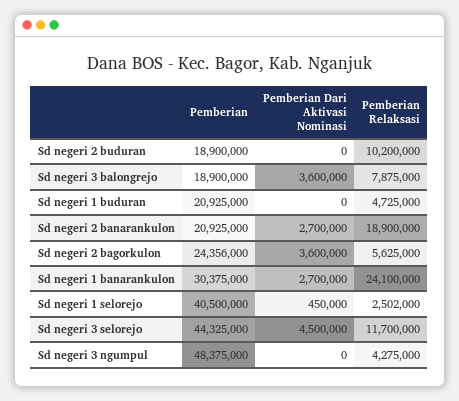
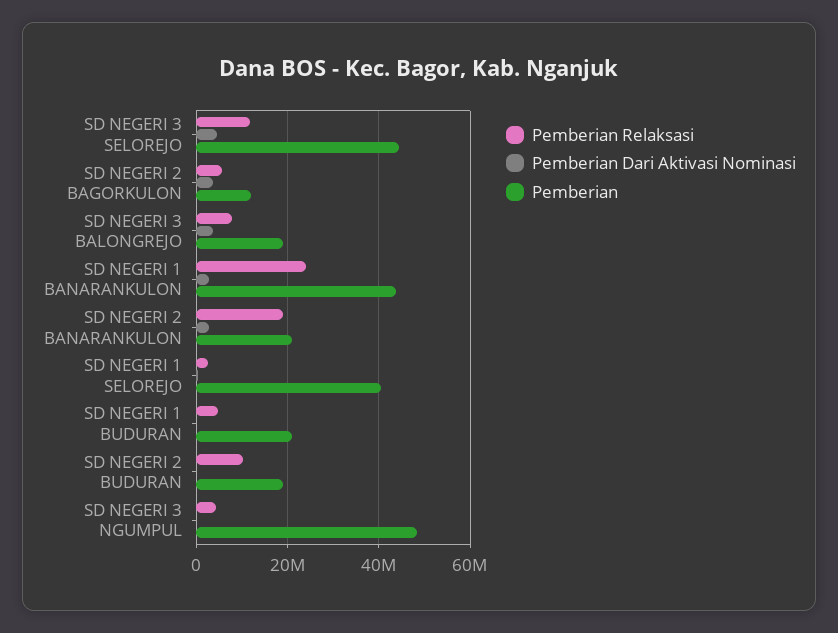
  {
    "Pemberian": {
      "Sd negeri 2 buduran": 18900000,
      "Sd negeri 3 balongrejo": 18900000,
      "Sd negeri 1 buduran": 20925000,
      "Sd negeri 2 banarankulon": 20925000,
-     "Sd negeri 2 bagorkulon": 24356000,
+     "Sd negeri 2 bagorkulon": 12000000,
-     "Sd negeri 1 banarankulon": 30375000,
+     "Sd negeri 1 banarankulon": 44000000,
      "Sd negeri 1 selorejo": 40500000,
      "Sd negeri 3 selorejo": 44325000,
      "Sd negeri 3 ngumpul": 48375000
    },
    "Pemberian Dari Aktivasi Nominasi": {
      "Sd negeri 2 buduran": 0,
      "Sd negeri 3 balongrejo": 3600000,
      "Sd negeri 1 buduran": 0,
      "Sd negeri 2 banarankulon": 2700000,
      "Sd negeri 2 bagorkulon": 3600000,
      "Sd negeri 1 banarankulon": 2700000,
      "Sd negeri 1 selorejo": 450000,
      "Sd negeri 3 selorejo": 4500000,
      "Sd negeri 3 ngumpul": 0
    },
    "Pemberian Relaksasi": {
      "Sd negeri 2 buduran": 10200000,
      "Sd negeri 3 balongrejo": 7875000,
      "Sd negeri 1 buduran": 4725000,
      "Sd negeri 2 banarankulon": 18900000,
      "Sd negeri 2 bagorkulon": 5625000,
      "Sd negeri 1 banarankulon": 24100000,
      "Sd negeri 1 selorejo": 2502000,
      "Sd negeri 3 selorejo": 11700000,
      "Sd negeri 3 ngumpul": 4275000
    }
  }

